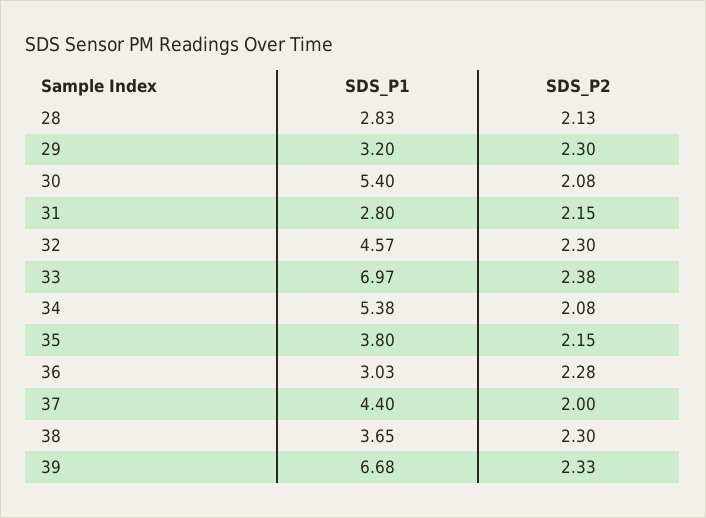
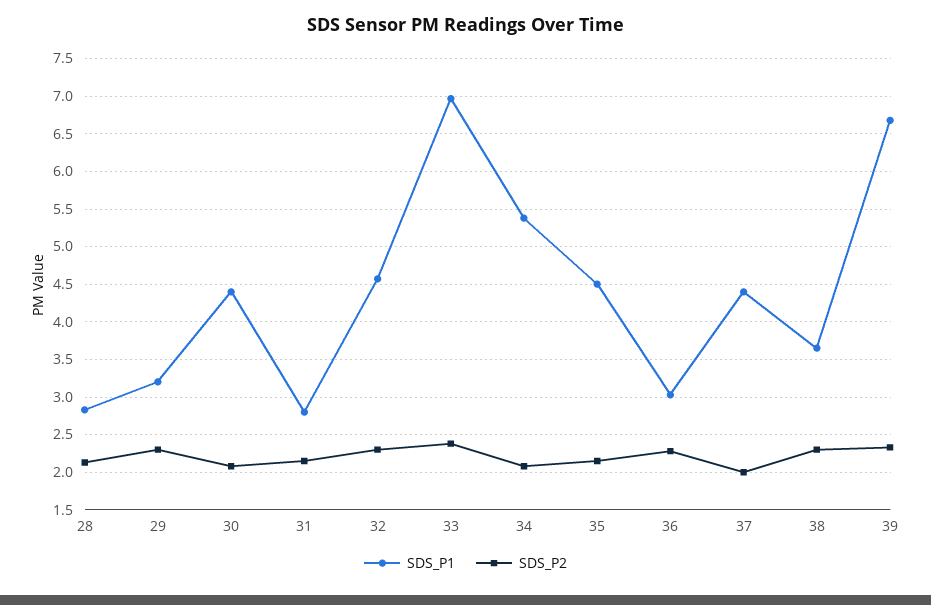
  {
    "SDS_P1": {
      "28": 2.83,
      "29": 3.2,
-     "30": 5.4,
+     "30": 4.4,
      "31": 2.8,
      "32": 4.57,
      "33": 6.97,
      "34": 5.38,
-     "35": 3.8,
+     "35": 4.5,
      "36": 3.03,
      "37": 4.4,
      "38": 3.65,
      "39": 6.68
    },
    "SDS_P2": {
      "28": 2.13,
      "29": 2.3,
      "30": 2.08,
      "31": 2.15,
      "32": 2.3,
      "33": 2.38,
      "34": 2.08,
      "35": 2.15,
      "36": 2.28,
      "37": 2,
      "38": 2.3,
      "39": 2.33
    }
  }

